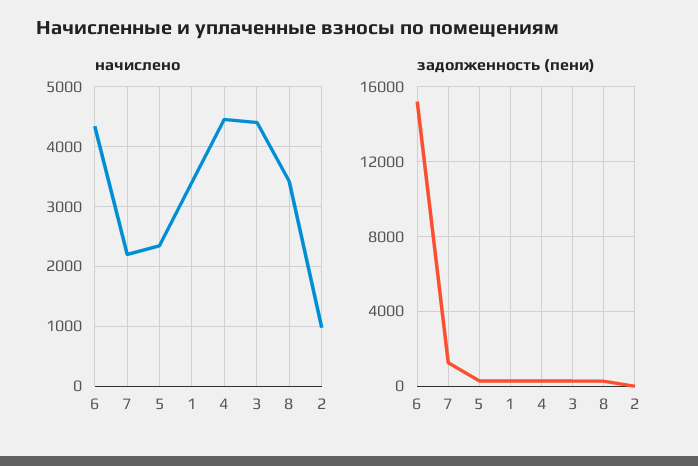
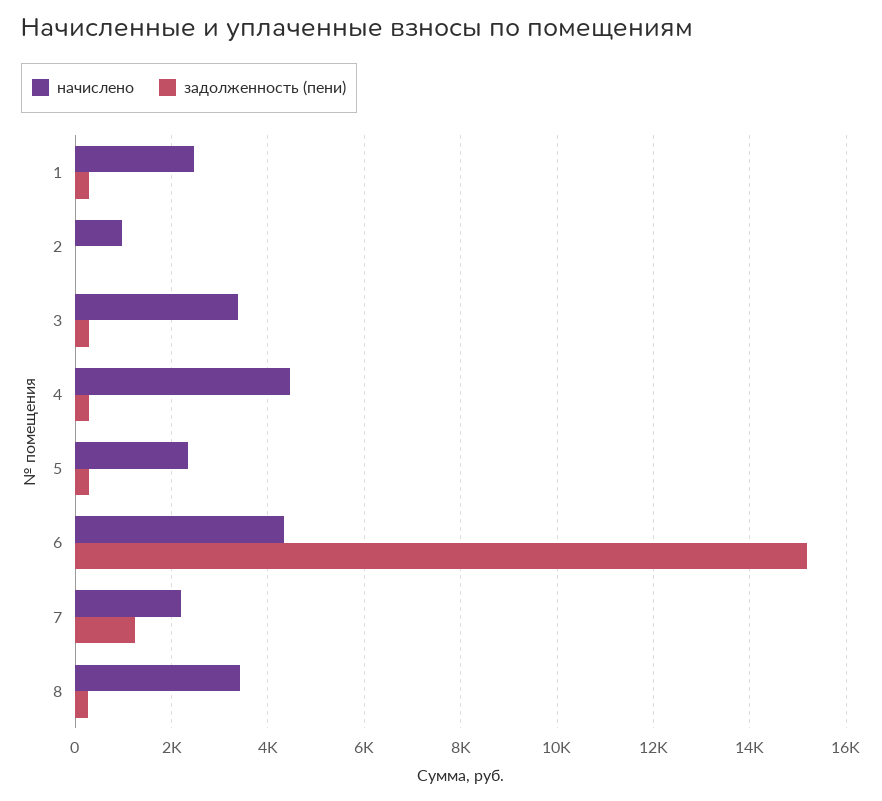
  {
    "начислено": {
      "6": 4400,
      "7": 2200,
      "5": 2400,
-     "1": 3400,
+     "1": 2400,
      "4": 4400,
-     "3": 4400,
+     "3": 3400,
      "8": 3400,
      "2": 1000
    },
    "задолженность (пени)": {
      "6": 15200,
      "7": 1200,
      "5": 200,
      "1": 200,
      "4": 200,
      "3": 200,
      "8": 200,
      "2": 0
    }
  }

